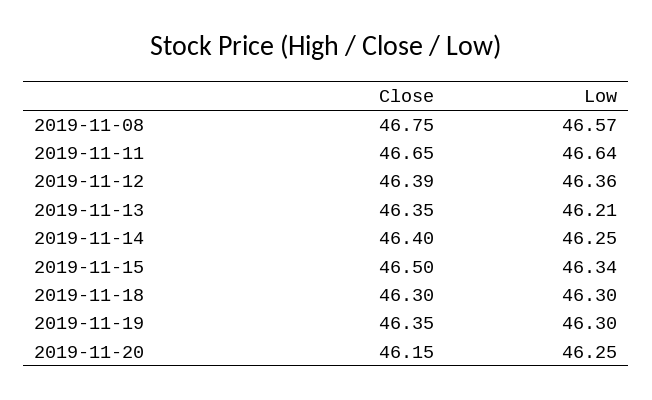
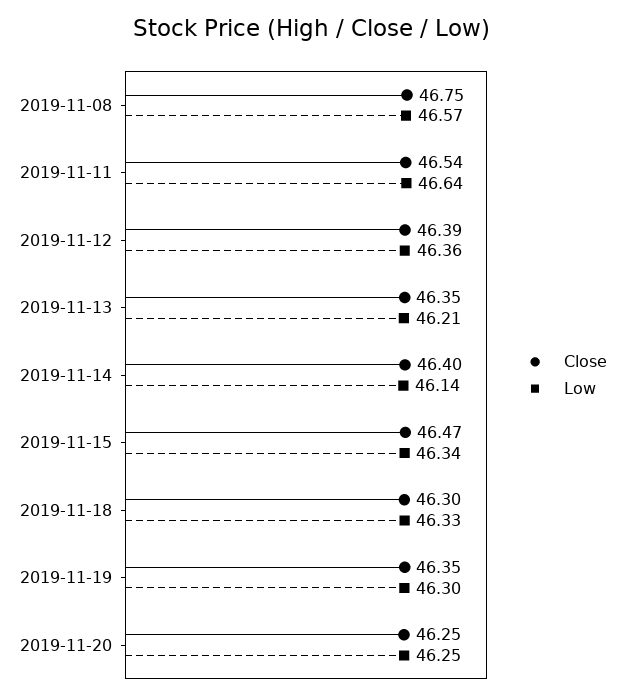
  {
    "Close": {
      "2019-11-08": 46.75,
-     "2019-11-11": 46.65,
+     "2019-11-11": 46.54,
      "2019-11-12": 46.39,
      "2019-11-13": 46.35,
      "2019-11-14": 46.4,
-     "2019-11-15": 46.5,
+     "2019-11-15": 46.47,
      "2019-11-18": 46.3,
      "2019-11-19": 46.35,
-     "2019-11-20": 46.15
+     "2019-11-20": 46.25
    },
    "Low": {
      "2019-11-08": 46.57,
      "2019-11-11": 46.64,
      "2019-11-12": 46.36,
      "2019-11-13": 46.21,
-     "2019-11-14": 46.25,
+     "2019-11-14": 46.14,
      "2019-11-15": 46.34,
-     "2019-11-18": 46.3,
+     "2019-11-18": 46.33,
      "2019-11-19": 46.3,
      "2019-11-20": 46.25
    }
  }

